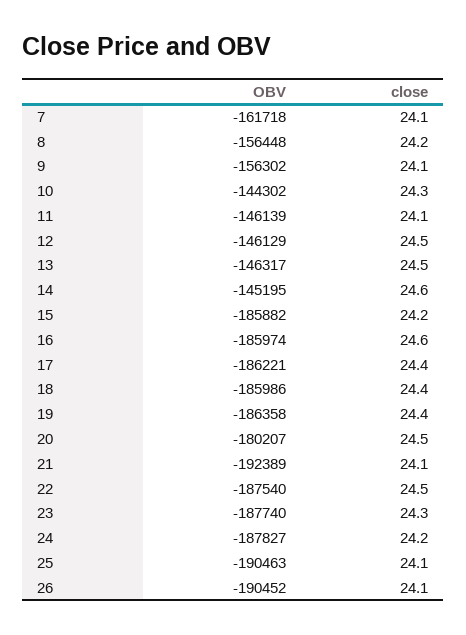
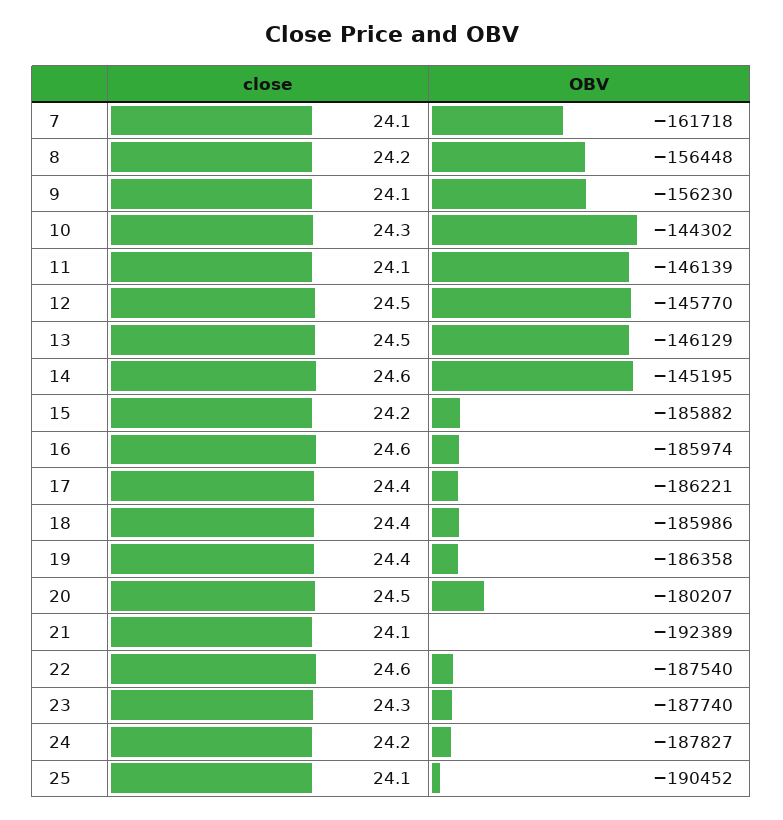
  {
    "OBV": {
      "7": -161718,
      "8": -156448,
-     "9": -156302,
+     "9": -156230,
      "10": -144302,
      "11": -146139,
-     "12": -146129,
+     "12": -145770,
-     "13": -146317,
+     "13": -146129,
      "14": -145195,
      "15": -185882,
      "16": -185974,
      "17": -186221,
      "18": -185986,
      "19": -186358,
      "20": -180207,
      "21": -192389,
      "22": -187540,
      "23": -187740,
      "24": -187827,
-     "25": -190463,
+     "25": -190452
-     "26": -190452
    },
    "close": {
      "7": 24.1,
      "8": 24.2,
      "9": 24.1,
      "10": 24.3,
      "11": 24.1,
      "12": 24.5,
      "13": 24.5,
      "14": 24.6,
      "15": 24.2,
      "16": 24.6,
      "17": 24.4,
      "18": 24.4,
      "19": 24.4,
      "20": 24.5,
      "21": 24.1,
-     "22": 24.5,
+     "22": 24.6,
      "23": 24.3,
      "24": 24.2,
-     "25": 24.1,
+     "25": 24.1
-     "26": 24.1
    }
  }

